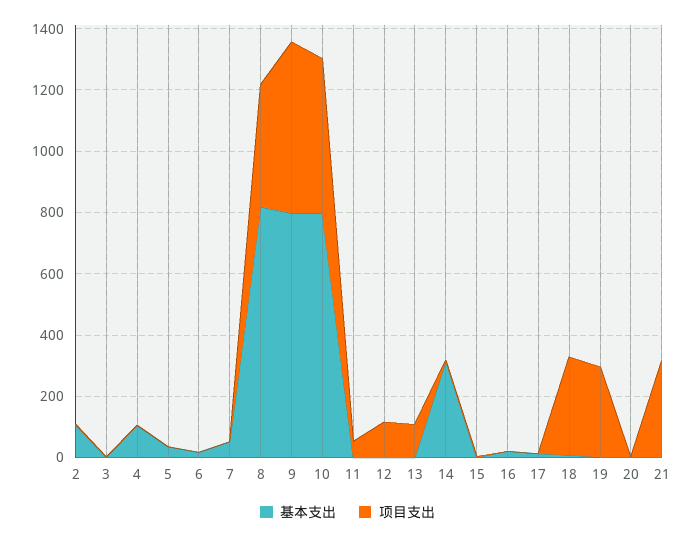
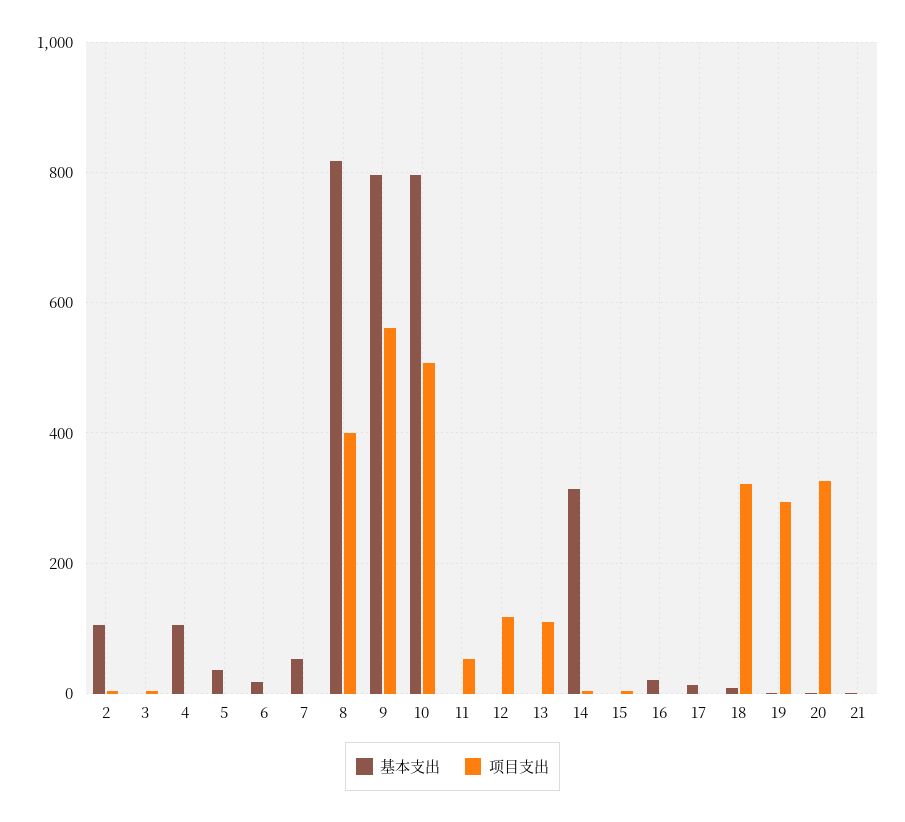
  {
    "基本支出": {
      "2": 100,
      "3": 0,
      "4": 100,
      "5": 40,
      "6": 20,
      "7": 60,
      "8": 820,
      "9": 800,
      "10": 800,
      "11": 0,
      "12": 0,
      "13": 0,
      "14": 320,
      "15": 0,
      "16": 20,
      "17": 20,
      "18": 0,
      "19": 0,
      "20": 0,
      "21": 0
    },
    "项目支出": {
      "2": 0,
      "3": 0,
      "4": 0,
      "5": 0,
      "6": 0,
      "7": 0,
      "8": 400,
      "9": 560,
      "10": 500,
      "11": 60,
      "12": 120,
      "13": 100,
      "14": 0,
      "15": 0,
      "16": 0,
      "17": 0,
      "18": 320,
      "19": 300,
-     "20": 0,
+     "20": 320,
-     "21": 300
+     "21": 0
    }
  }

